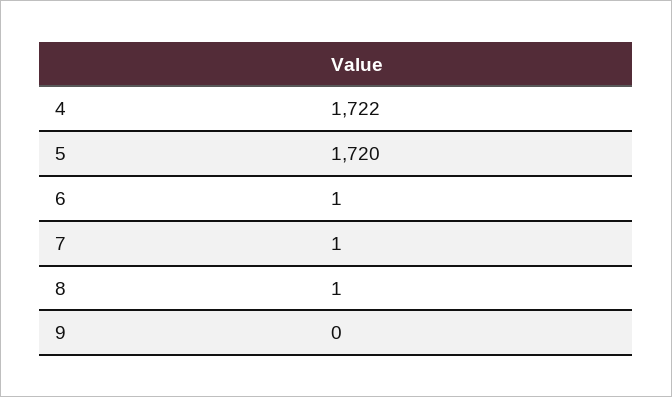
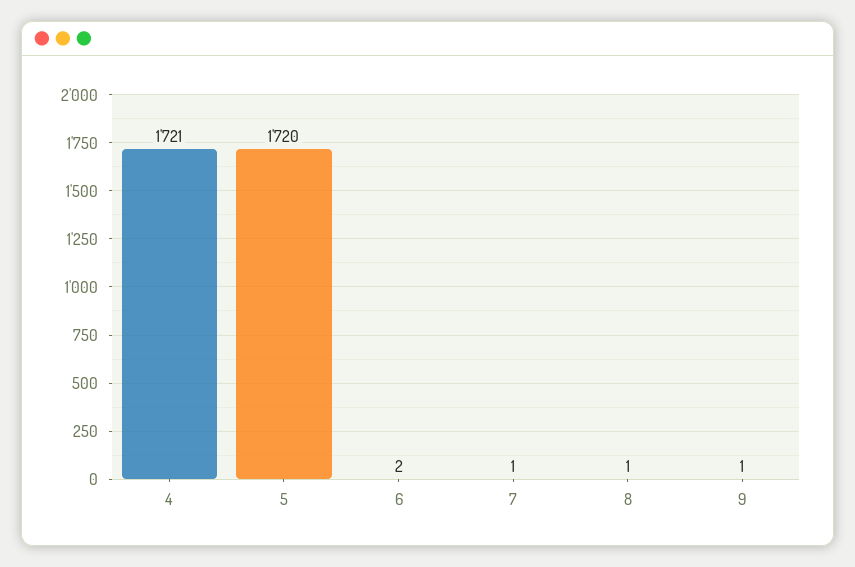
  {
-   "4": 1722,
+   "4": 1721,
    "5": 1720,
-   "6": 1,
+   "6": 2,
    "7": 1,
    "8": 1,
-   "9": 0
+   "9": 1
  }

